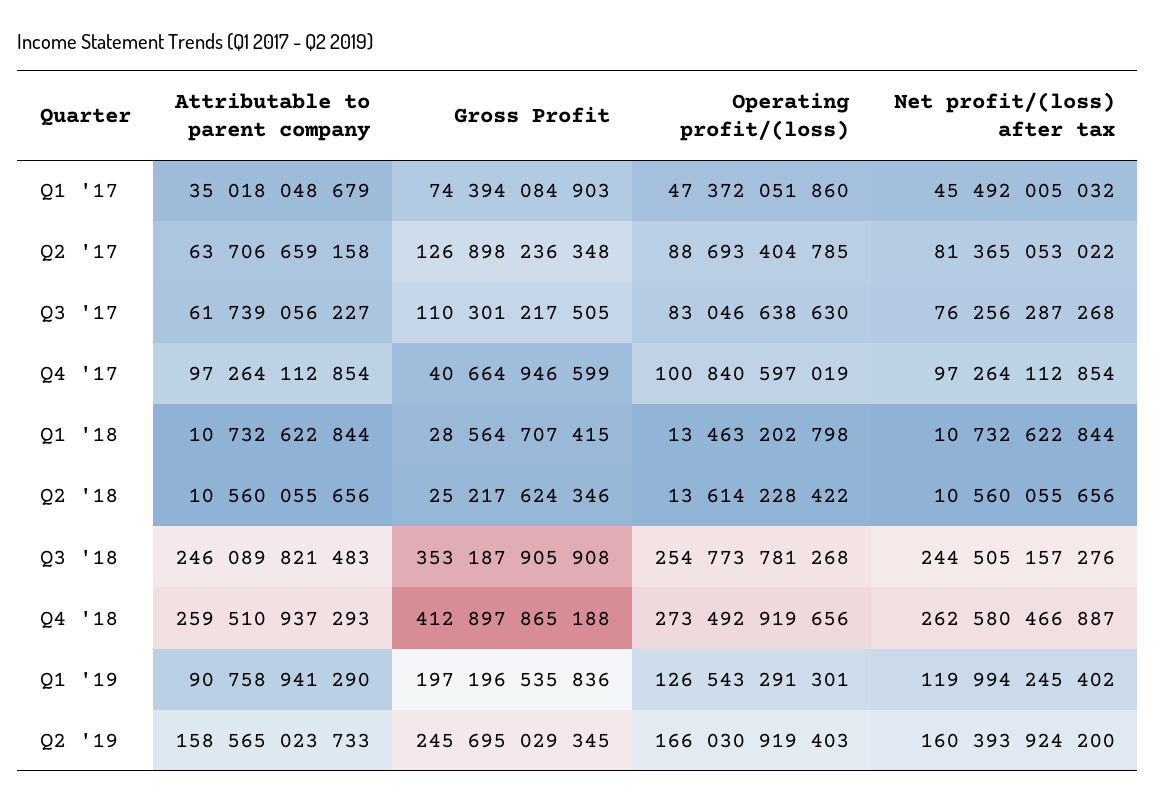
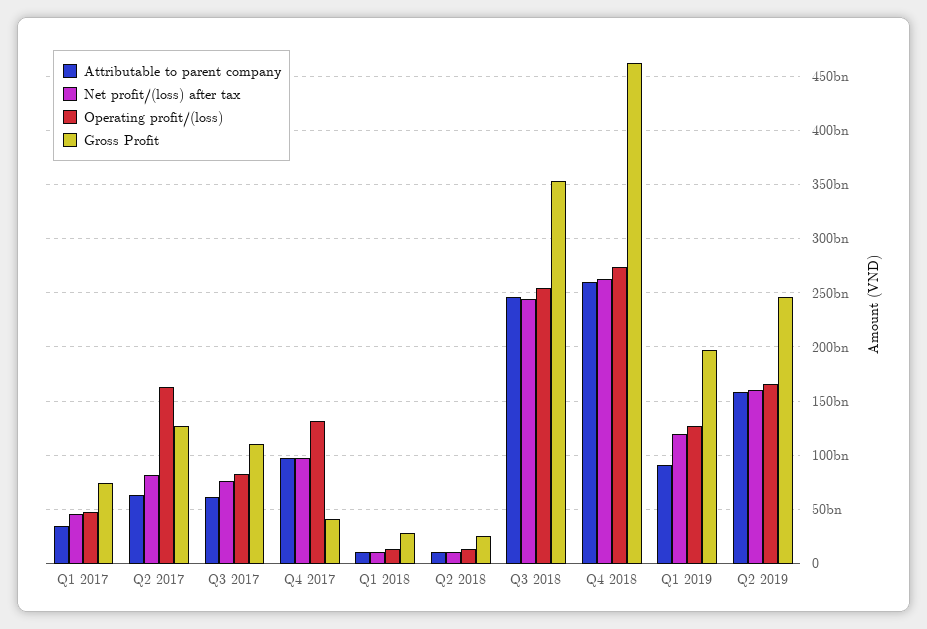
  {
    "Attributable to parent company": {
      "Q1 '17": 35018048679,
      "Q2 '17": 63706659158,
      "Q3 '17": 61739056227,
      "Q4 '17": 97264112854,
      "Q1 '18": 10732622844,
      "Q2 '18": 10560055656,
      "Q3 '18": 246089821483,
      "Q4 '18": 259510937293,
      "Q1 '19": 90758941290,
      "Q2 '19": 158565023733
    },
    "Gross Profit": {
      "Q1 '17": 74394084903,
      "Q2 '17": 126898236348,
      "Q3 '17": 110301217505,
      "Q4 '17": 40664946599,
      "Q1 '18": 28564707415,
      "Q2 '18": 25217624346,
      "Q3 '18": 353187905908,
-     "Q4 '18": 412897865188,
+     "Q4 '18": 460000000000,
      "Q1 '19": 197196535836,
      "Q2 '19": 245695029345
    },
    "Operating profit/(loss)": {
      "Q1 '17": 47372051860,
-     "Q2 '17": 88693404785,
+     "Q2 '17": 160000000000,
      "Q3 '17": 83046638630,
-     "Q4 '17": 100840597019,
+     "Q4 '17": 130000000000,
      "Q1 '18": 13463202798,
      "Q2 '18": 13614228422,
      "Q3 '18": 254773781268,
      "Q4 '18": 273492919656,
      "Q1 '19": 126543291301,
      "Q2 '19": 166030919403
    },
    "Net profit/(loss) after tax": {
      "Q1 '17": 45492005032,
      "Q2 '17": 81365053022,
      "Q3 '17": 76256287268,
      "Q4 '17": 97264112854,
      "Q1 '18": 10732622844,
      "Q2 '18": 10560055656,
      "Q3 '18": 244505157276,
      "Q4 '18": 262580466887,
      "Q1 '19": 119994245402,
      "Q2 '19": 160393924200
    }
  }

